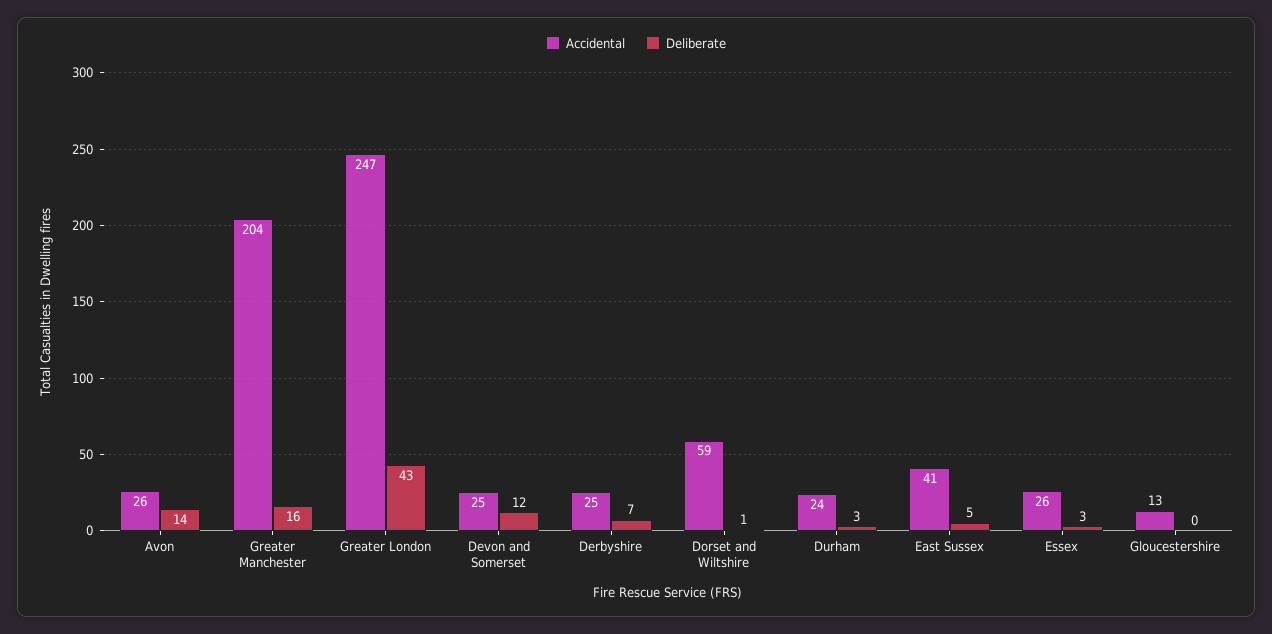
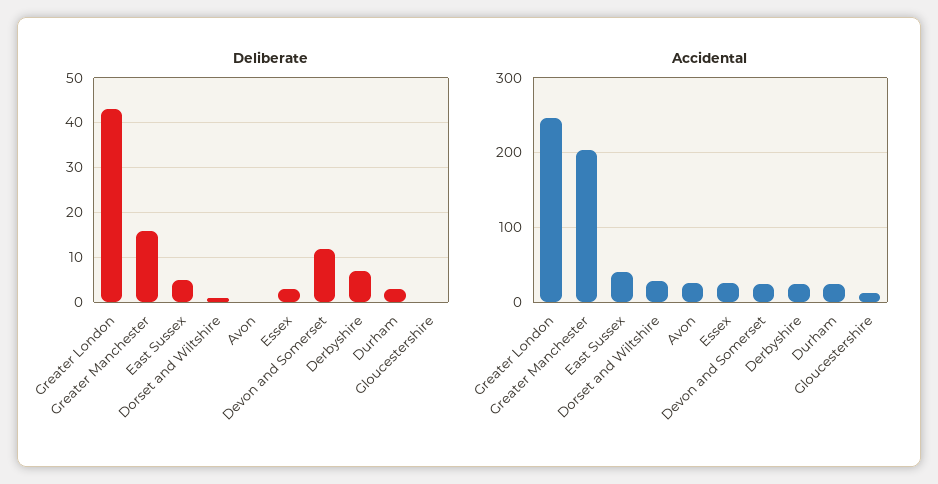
  {
    "Accidental": {
      "Avon": 26,
      "Greater Manchester": 204,
      "Greater London": 247,
      "Devon and Somerset": 25,
      "Derbyshire": 25,
-     "Dorset and Wiltshire": 59,
+     "Dorset and Wiltshire": 30,
      "Durham": 24,
      "East Sussex": 41,
      "Essex": 26,
      "Gloucestershire": 13
    },
    "Deliberate": {
-     "Avon": 14,
+     "Avon": 0,
      "Greater Manchester": 16,
      "Greater London": 43,
      "Devon and Somerset": 12,
      "Derbyshire": 7,
      "Dorset and Wiltshire": 1,
      "Durham": 3,
      "East Sussex": 5,
      "Essex": 3,
      "Gloucestershire": 0
    }
  }

